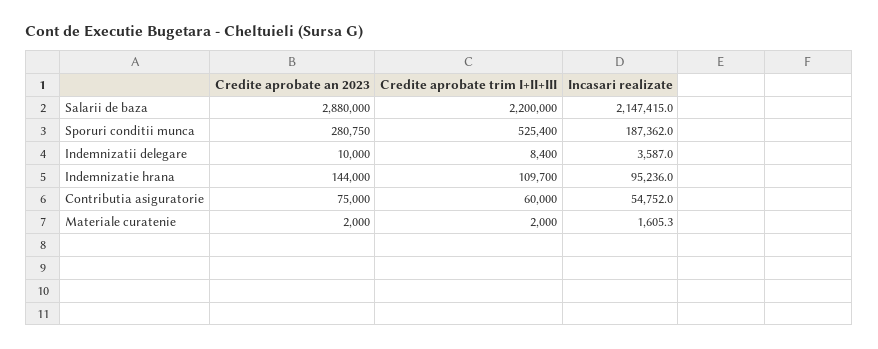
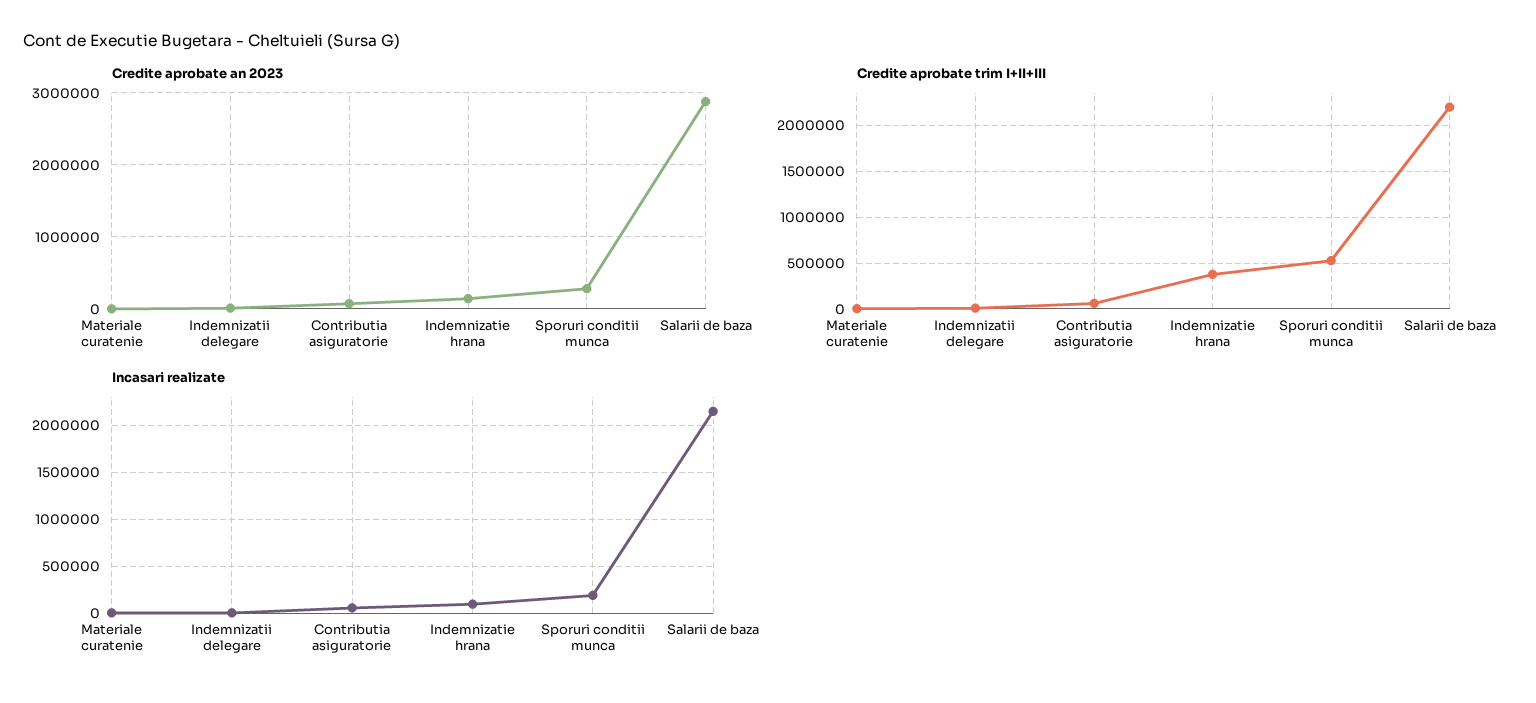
  {
    "Credite aprobate an 2023": {
      "Salarii de baza": 2880000,
      "Sporuri conditii munca": 280750,
      "Indemnizatii delegare": 10000,
      "Indemnizatie hrana": 144000,
      "Contributia asiguratorie": 75000,
      "Materiale curatenie": 2000
    },
    "Credite aprobate trim I+II+III": {
      "Salarii de baza": 2200000,
      "Sporuri conditii munca": 525400,
      "Indemnizatii delegare": 8400,
-     "Indemnizatie hrana": 109700,
+     "Indemnizatie hrana": 400000,
      "Contributia asiguratorie": 60000,
      "Materiale curatenie": 2000
    },
    "Incasari realizate": {
      "Salarii de baza": 2147415,
      "Sporuri conditii munca": 187362,
      "Indemnizatii delegare": 3587,
      "Indemnizatie hrana": 95236,
      "Contributia asiguratorie": 54752,
      "Materiale curatenie": 1605.3
    }
  }

